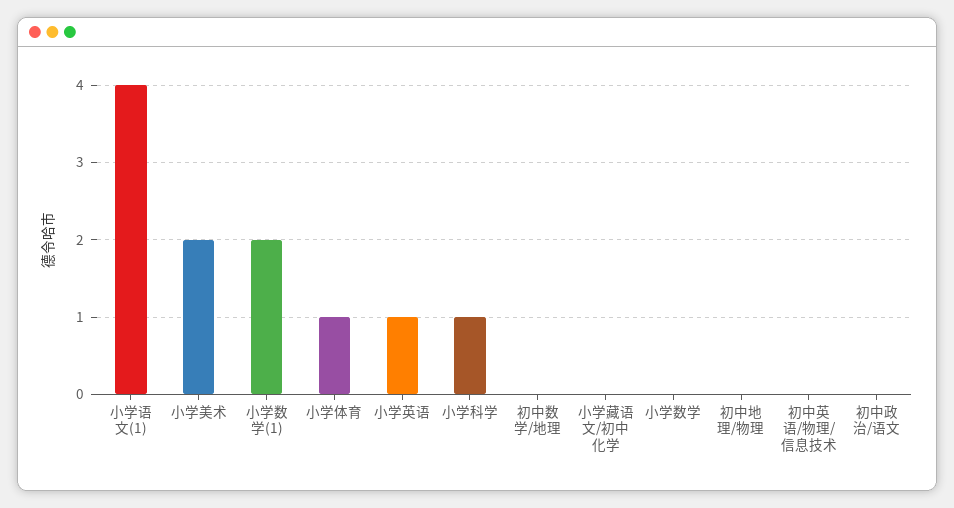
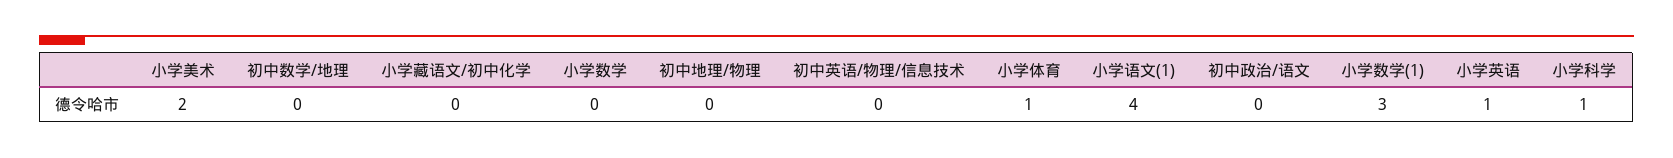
  {
    "小学语文(1)": 4,
    "小学美术": 2,
-   "小学数学(1)": 2,
+   "小学数学(1)": 3,
    "小学体育": 1,
    "小学英语": 1,
    "小学科学": 1,
    "初中数学/地理": 0,
    "小学藏语文/初中化学": 0,
    "小学数学": 0,
    "初中地理/物理": 0,
    "初中英语/物理/信息技术": 0,
    "初中政治/语文": 0
  }

